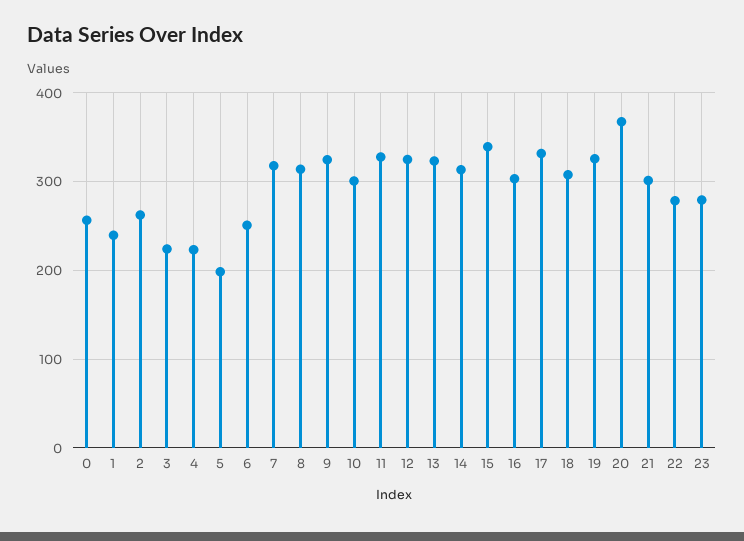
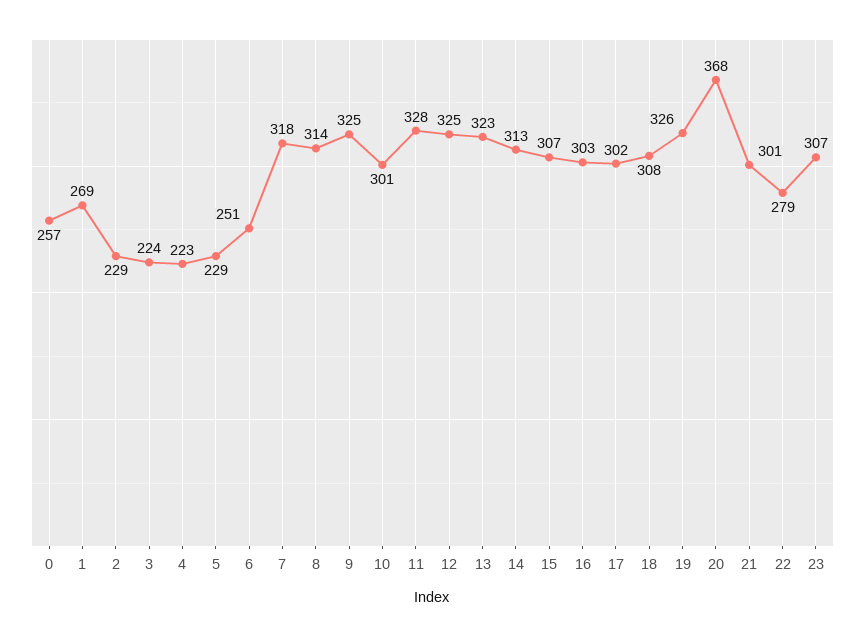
  {
    "0": 257,
-   "1": 240,
+   "1": 269,
-   "2": 260,
+   "2": 229,
    "3": 224,
    "4": 223,
-   "5": 200,
+   "5": 229,
    "6": 251,
    "7": 318,
    "8": 314,
    "9": 325,
    "10": 301,
    "11": 328,
    "12": 325,
    "13": 323,
    "14": 313,
-   "15": 340,
+   "15": 307,
    "16": 303,
-   "17": 330,
+   "17": 302,
    "18": 308,
    "19": 326,
    "20": 368,
    "21": 301,
    "22": 279,
-   "23": 280
+   "23": 307
  }

